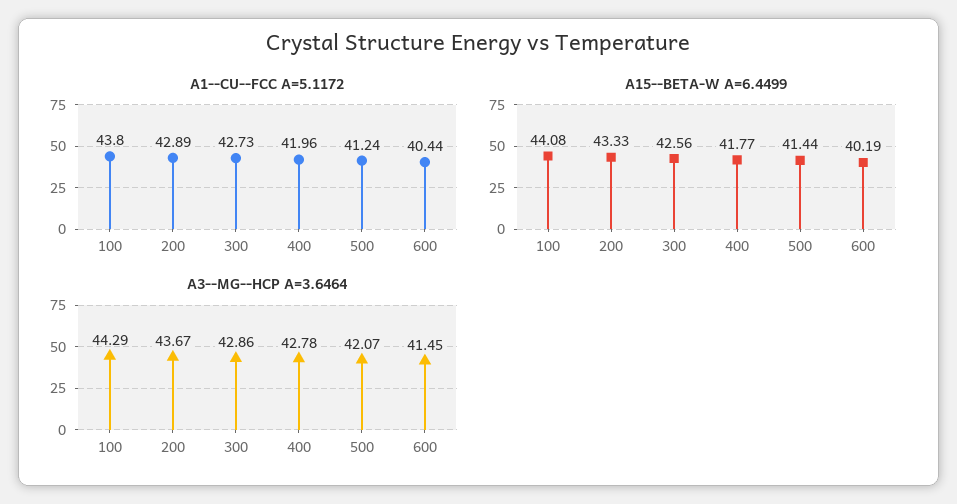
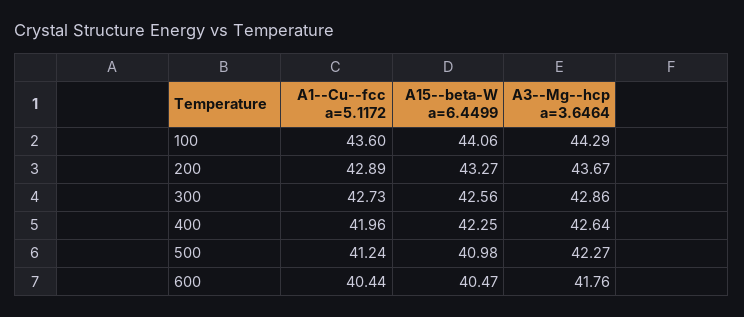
  {
    "A1--CU--FCC A=5.1172": {
-     "100": 43.8,
+     "100": 43.6,
      "200": 42.89,
      "300": 42.73,
      "400": 41.96,
      "500": 41.24,
      "600": 40.44
    },
    "A15--BETA-W A=6.4499": {
-     "100": 44.08,
+     "100": 44.06,
-     "200": 43.33,
+     "200": 43.27,
      "300": 42.56,
-     "400": 41.77,
+     "400": 42.25,
-     "500": 41.44,
+     "500": 40.98,
-     "600": 40.19
+     "600": 40.47
    },
    "A3--MG--HCP A=3.6464": {
      "100": 44.29,
      "200": 43.67,
      "300": 42.86,
-     "400": 42.78,
+     "400": 42.64,
-     "500": 42.07,
+     "500": 42.27,
-     "600": 41.45
+     "600": 41.76
    }
  }

